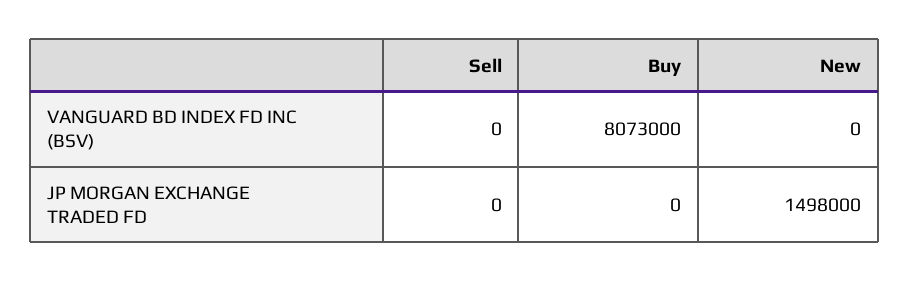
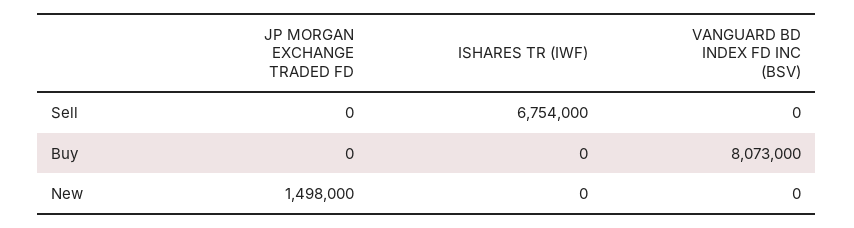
  {
    "Sell": {
      "VANGUARD BD INDEX FD INC (BSV)": 0,
-     "JP MORGAN EXCHANGE TRADED FD": 0
+     "JP MORGAN EXCHANGE TRADED FD": 0,
+     "ISHARES TR (IWF)": 6754000
    },
    "Buy": {
      "VANGUARD BD INDEX FD INC (BSV)": 8073000,
-     "JP MORGAN EXCHANGE TRADED FD": 0
+     "JP MORGAN EXCHANGE TRADED FD": 0,
+     "ISHARES TR (IWF)": 0
    },
    "New": {
      "VANGUARD BD INDEX FD INC (BSV)": 0,
-     "JP MORGAN EXCHANGE TRADED FD": 1498000
+     "JP MORGAN EXCHANGE TRADED FD": 1498000,
+     "ISHARES TR (IWF)": 0
    }
  }

